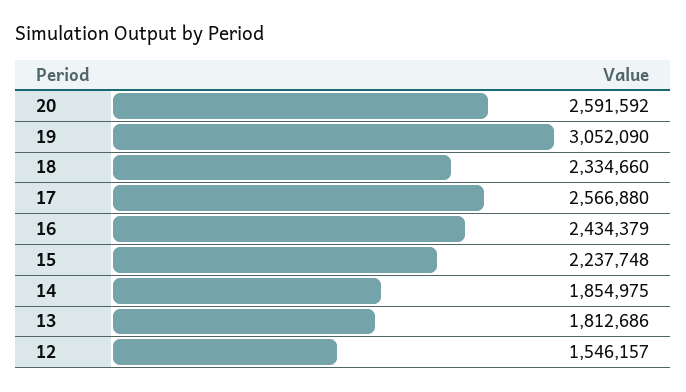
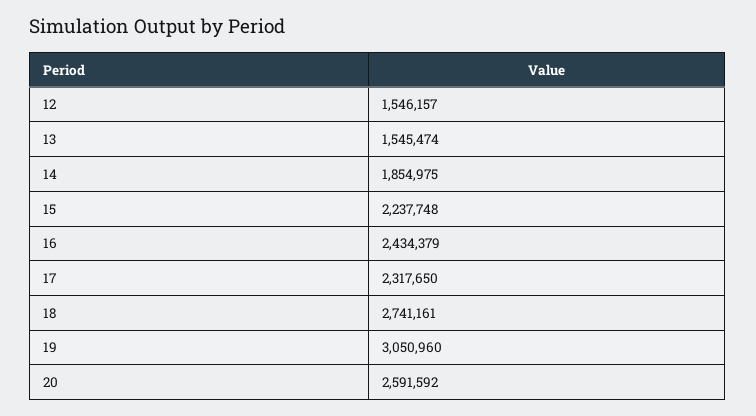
  {
    "20": 2591592,
-   "19": 3052090,
+   "19": 3050960,
-   "18": 2334660,
+   "18": 2741161,
-   "17": 2566880,
+   "17": 2317650,
    "16": 2434379,
    "15": 2237748,
    "14": 1854975,
-   "13": 1812686,
+   "13": 1545474,
    "12": 1546157
  }

